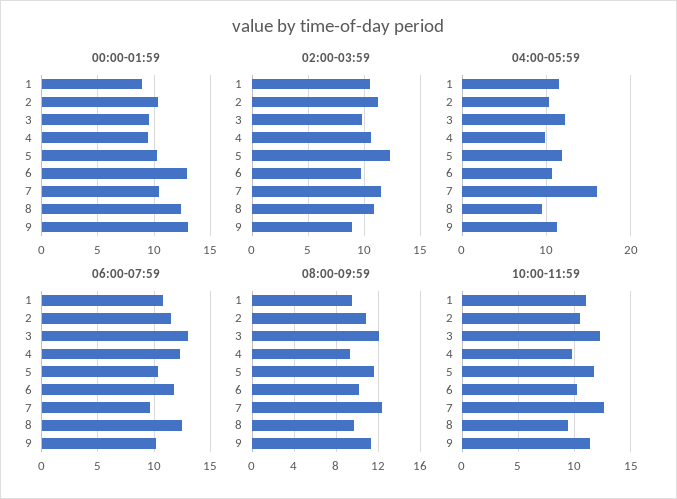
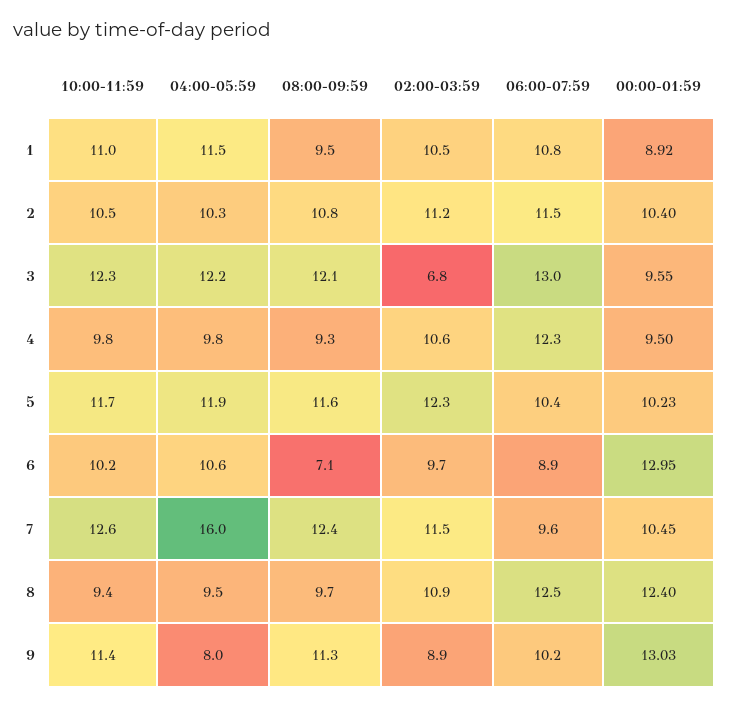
  {
    "00:00-01:59": {
      "1": 8.92,
      "2": 10.4,
      "3": 9.55,
      "4": 9.5,
      "5": 10.23,
      "6": 12.95,
      "7": 10.45,
      "8": 12.4,
      "9": 13.03
    },
    "02:00-03:59": {
      "1": 10.5,
      "2": 11.2,
-     "3": 10,
+     "3": 6.8,
      "4": 10.6,
      "5": 12.3,
      "6": 9.7,
      "7": 11.5,
      "8": 10.9,
      "9": 8.9
    },
    "04:00-05:59": {
      "1": 11.5,
      "2": 10.3,
      "3": 12.2,
      "4": 9.8,
      "5": 11.9,
      "6": 10.6,
      "7": 16,
      "8": 9.5,
-     "9": 11
+     "9": 8
    },
    "06:00-07:59": {
      "1": 10.8,
      "2": 11.5,
      "3": 13,
      "4": 12.3,
      "5": 10.4,
-     "6": 12,
+     "6": 8.9,
      "7": 9.6,
      "8": 12.5,
      "9": 10.2
    },
    "08:00-09:59": {
      "1": 9.5,
      "2": 10.8,
      "3": 12.1,
      "4": 9.3,
      "5": 11.6,
-     "6": 10,
+     "6": 7.1,
      "7": 12.4,
      "8": 9.7,
      "9": 11.3
    },
    "10:00-11:59": {
      "1": 11,
      "2": 10.5,
      "3": 12.3,
      "4": 9.8,
      "5": 11.7,
      "6": 10.2,
      "7": 12.6,
      "8": 9.4,
      "9": 11.4
    }
  }

